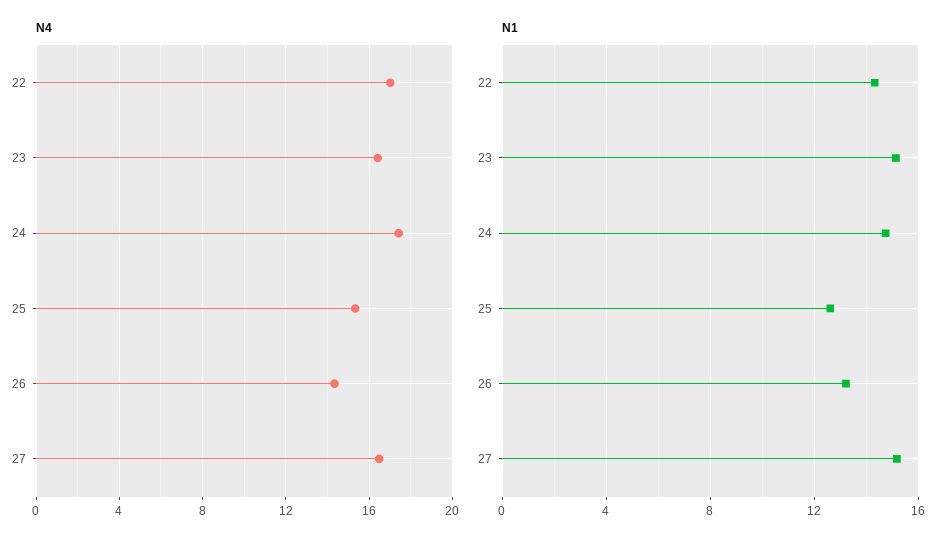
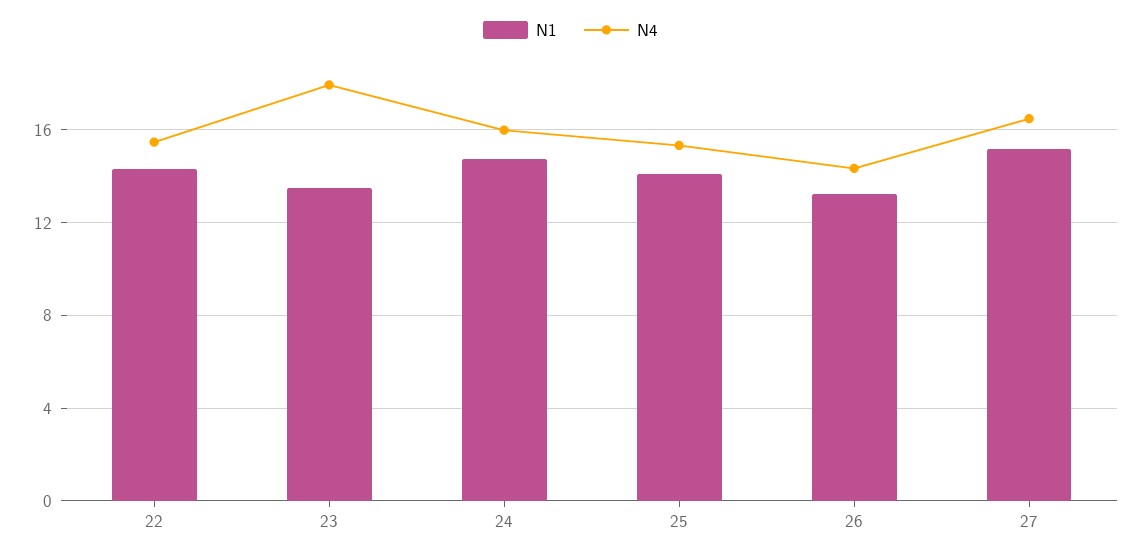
  {
    "N4": {
-     "22": 17,
+     "22": 15.5,
-     "23": 16.5,
+     "23": 18,
-     "24": 17.5,
+     "24": 16,
      "25": 15.5,
      "26": 14.5,
      "27": 16.5
    },
    "N1": {
      "22": 14.5,
-     "23": 15,
+     "23": 13.5,
      "24": 15,
-     "25": 12.5,
+     "25": 14,
      "26": 13,
      "27": 15
    }
  }

